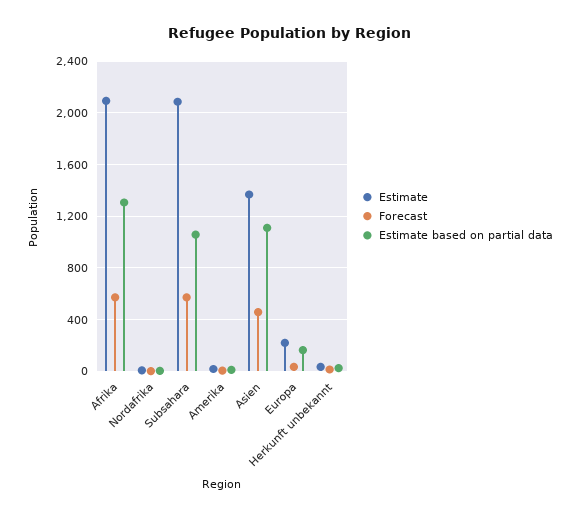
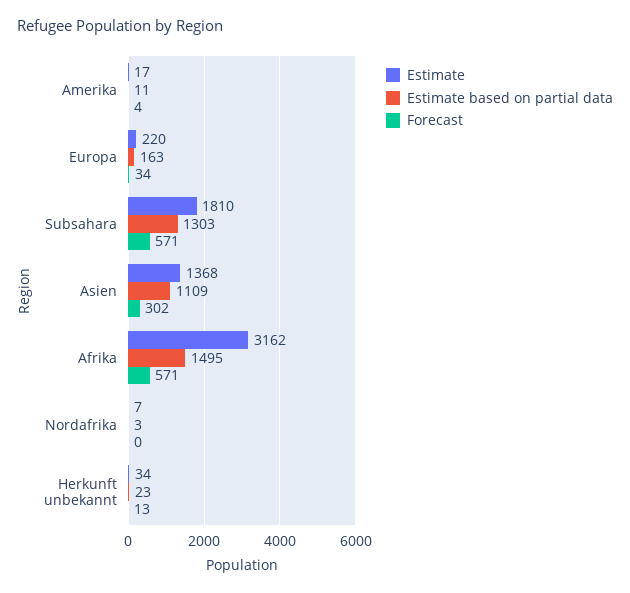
  {
    "Estimate": {
-     "Afrika": 2100,
+     "Afrika": 3162,
      "Nordafrika": 7,
-     "Subsahara": 2100,
+     "Subsahara": 1810,
      "Amerika": 17,
      "Asien": 1368,
      "Europa": 220,
      "Herkunft unbekannt": 34
    },
    "Forecast": {
      "Afrika": 571,
      "Nordafrika": 0,
      "Subsahara": 571,
      "Amerika": 4,
-     "Asien": 450,
+     "Asien": 302,
      "Europa": 34,
      "Herkunft unbekannt": 13
    },
    "Estimate based on partial data": {
-     "Afrika": 1300,
+     "Afrika": 1495,
      "Nordafrika": 3,
-     "Subsahara": 1050,
+     "Subsahara": 1303,
      "Amerika": 11,
      "Asien": 1109,
      "Europa": 163,
      "Herkunft unbekannt": 23
    }
  }

